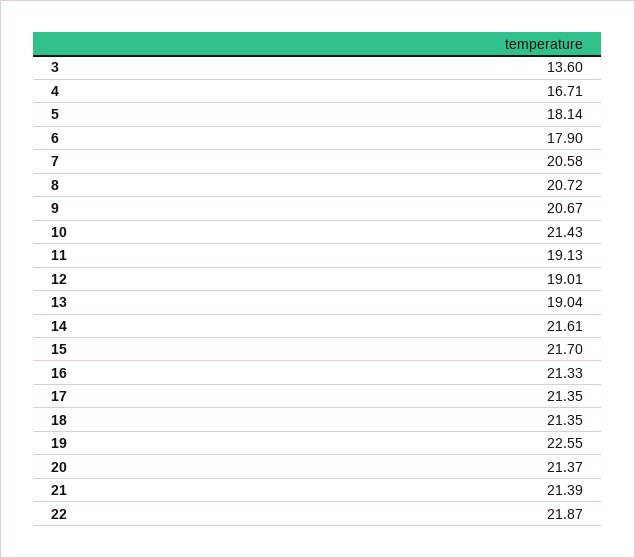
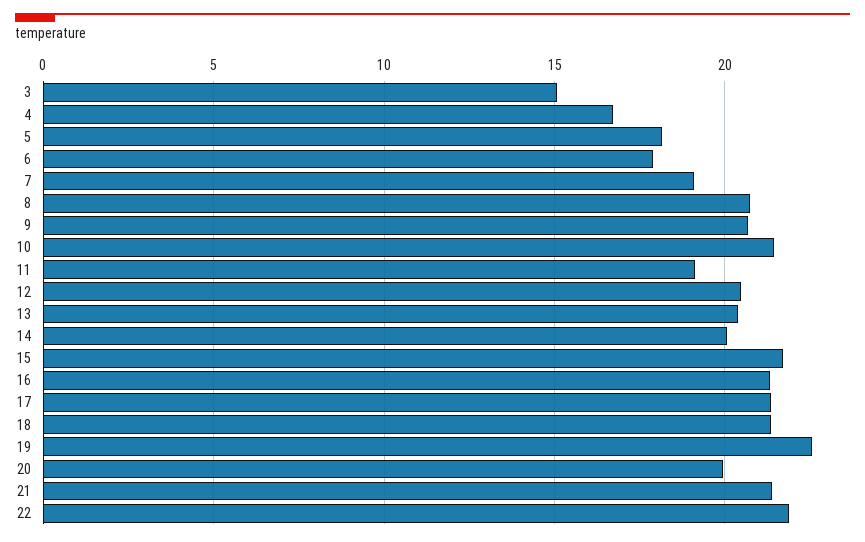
  {
-   "3": 13.6,
+   "3": 15,
    "4": 16.71,
    "5": 18.14,
    "6": 17.9,
-   "7": 20.58,
+   "7": 19,
    "8": 20.72,
    "9": 20.67,
    "10": 21.43,
    "11": 19.13,
-   "12": 19.01,
+   "12": 20.5,
-   "13": 19.04,
+   "13": 20.5,
-   "14": 21.61,
+   "14": 20,
    "15": 21.7,
    "16": 21.33,
    "17": 21.35,
    "18": 21.35,
    "19": 22.55,
-   "20": 21.37,
+   "20": 20,
    "21": 21.39,
    "22": 21.87
  }

